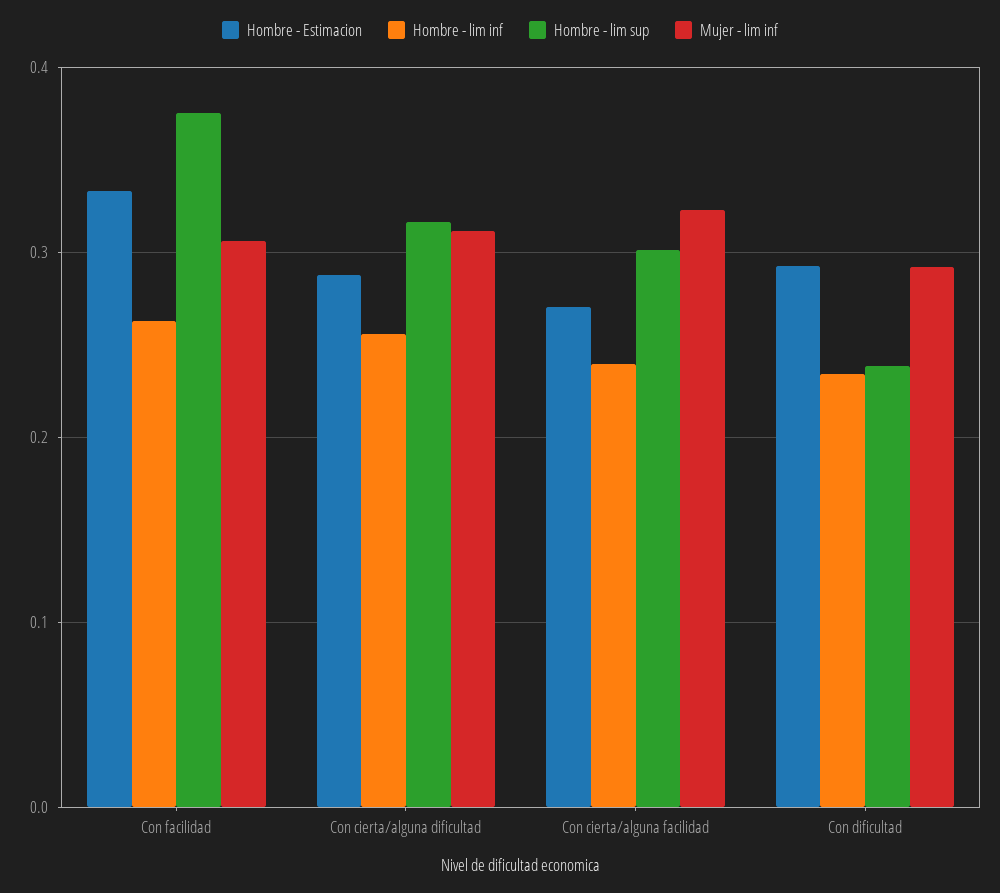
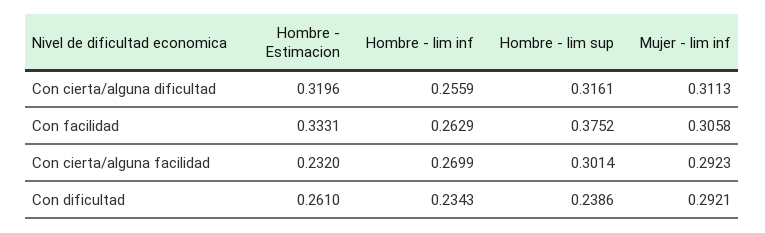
  {
    "Hombre - Estimacion": {
      "Con facilidad": 0.3331,
-     "Con cierta/alguna dificultad": 0.29,
+     "Con cierta/alguna dificultad": 0.3196,
-     "Con cierta/alguna facilidad": 0.27,
+     "Con cierta/alguna facilidad": 0.232,
-     "Con dificultad": 0.29
+     "Con dificultad": 0.261
    },
    "Hombre - lim inf": {
      "Con facilidad": 0.2629,
      "Con cierta/alguna dificultad": 0.2559,
-     "Con cierta/alguna facilidad": 0.24,
+     "Con cierta/alguna facilidad": 0.2699,
      "Con dificultad": 0.2343
    },
    "Hombre - lim sup": {
      "Con facilidad": 0.3752,
      "Con cierta/alguna dificultad": 0.3161,
      "Con cierta/alguna facilidad": 0.3014,
      "Con dificultad": 0.2386
    },
    "Mujer - lim inf": {
      "Con facilidad": 0.3058,
      "Con cierta/alguna dificultad": 0.3113,
-     "Con cierta/alguna facilidad": 0.32,
+     "Con cierta/alguna facilidad": 0.2923,
      "Con dificultad": 0.2921
    }
  }

